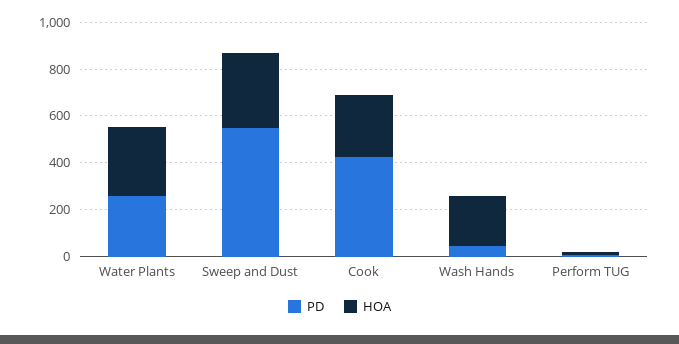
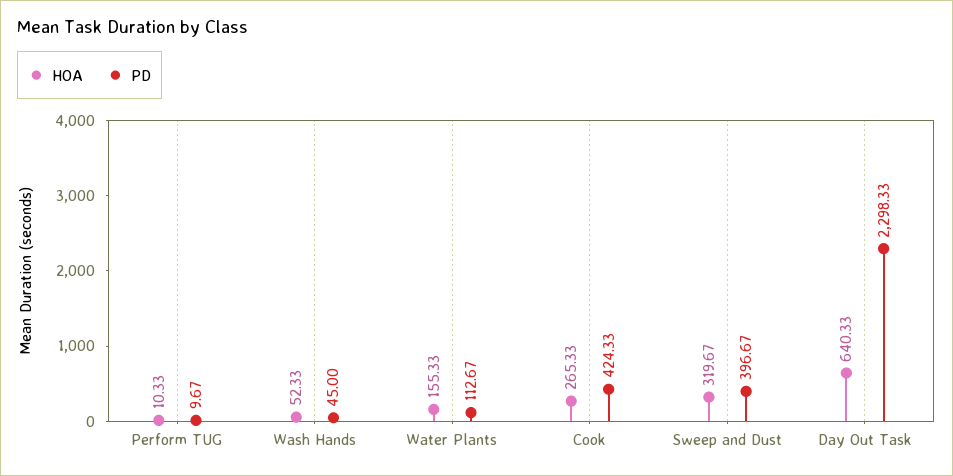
  {
    "PD": {
-     "Water Plants": 250,
+     "Water Plants": 112.67,
-     "Sweep and Dust": 550,
+     "Sweep and Dust": 396.67,
      "Cook": 424.33,
      "Wash Hands": 45,
-     "Perform TUG": 9.67
+     "Perform TUG": 9.67,
+     "Day Out Task": 2298.33
    },
    "HOA": {
-     "Water Plants": 300,
+     "Water Plants": 155.33,
      "Sweep and Dust": 319.67,
      "Cook": 265.33,
-     "Wash Hands": 200,
+     "Wash Hands": 52.33,
-     "Perform TUG": 10.33
+     "Perform TUG": 10.33,
+     "Day Out Task": 640.33
    }
  }

